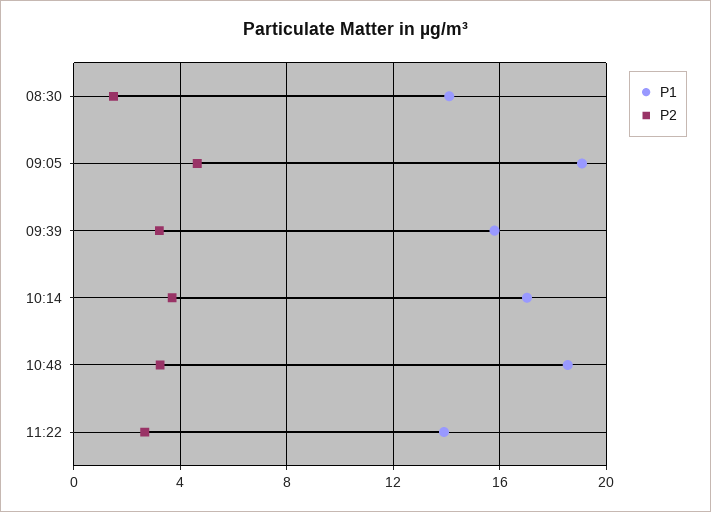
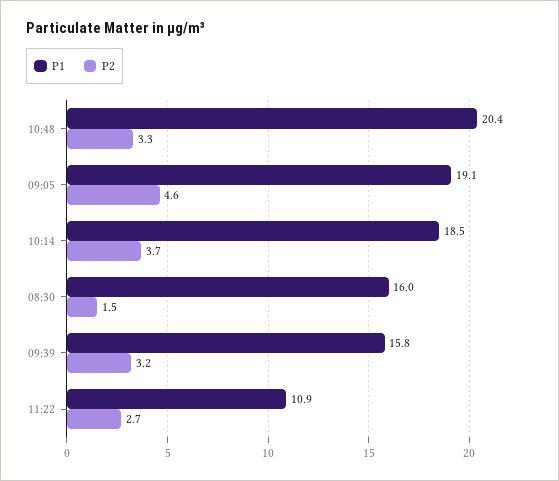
  {
    "P1": {
-     "08:30": 14,
+     "08:30": 16,
      "09:05": 19.1,
      "09:39": 15.8,
-     "10:14": 17,
+     "10:14": 18.5,
-     "10:48": 18.5,
+     "10:48": 20.4,
-     "11:22": 14
+     "11:22": 10.9
    },
    "P2": {
      "08:30": 1.5,
      "09:05": 4.6,
      "09:39": 3.2,
      "10:14": 3.7,
      "10:48": 3.3,
      "11:22": 2.7
    }
  }

